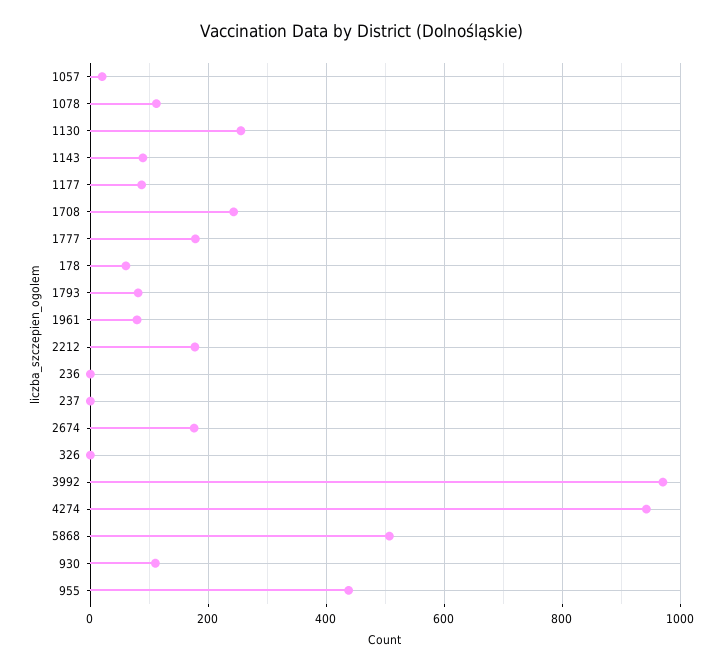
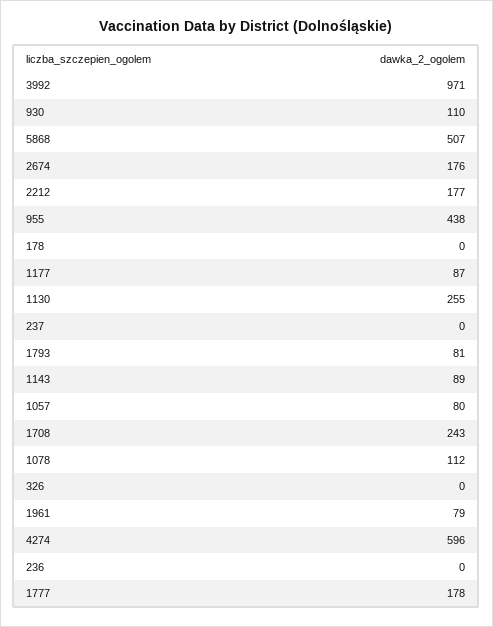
  {
-   "1057": 20,
+   "1057": 80,
    "1078": 112,
    "1130": 255,
    "1143": 89,
    "1177": 87,
    "1708": 243,
    "1777": 178,
-   "178": 60,
+   "178": 0,
    "1793": 81,
    "1961": 79,
    "2212": 177,
    "236": 0,
    "237": 0,
    "2674": 176,
    "326": 0,
    "3992": 971,
-   "4274": 940,
+   "4274": 596,
    "5868": 507,
    "930": 110,
    "955": 438
  }

